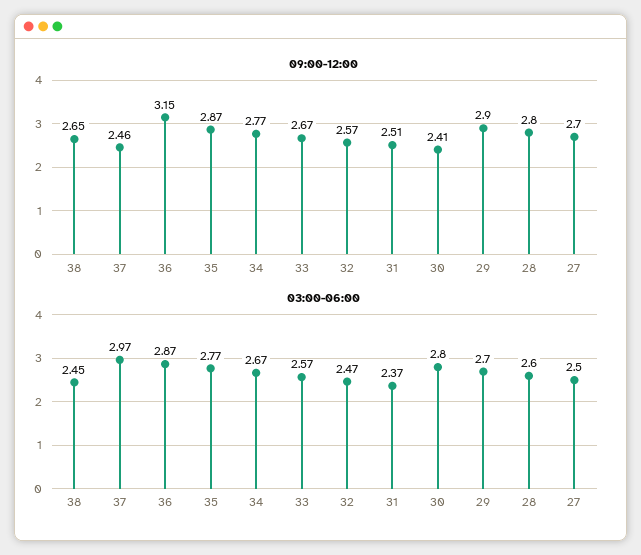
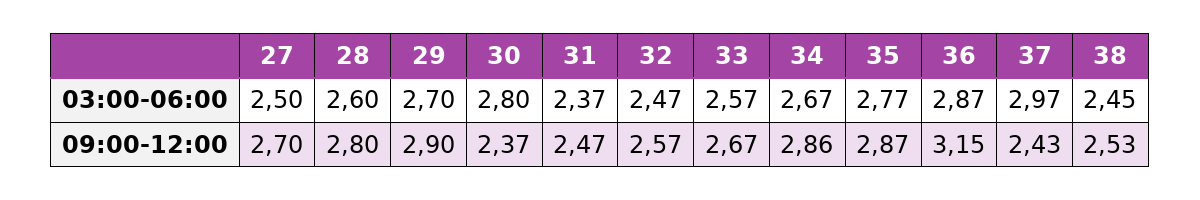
  {
    "09:00-12:00": {
-     "38": 2.65,
+     "38": 2.53,
-     "37": 2.46,
+     "37": 2.43,
      "36": 3.15,
      "35": 2.87,
-     "34": 2.77,
+     "34": 2.86,
      "33": 2.67,
      "32": 2.57,
-     "31": 2.51,
+     "31": 2.47,
-     "30": 2.41,
+     "30": 2.37,
      "29": 2.9,
      "28": 2.8,
      "27": 2.7
    },
    "03:00-06:00": {
      "38": 2.45,
      "37": 2.97,
      "36": 2.87,
      "35": 2.77,
      "34": 2.67,
      "33": 2.57,
      "32": 2.47,
      "31": 2.37,
      "30": 2.8,
      "29": 2.7,
      "28": 2.6,
      "27": 2.5
    }
  }

